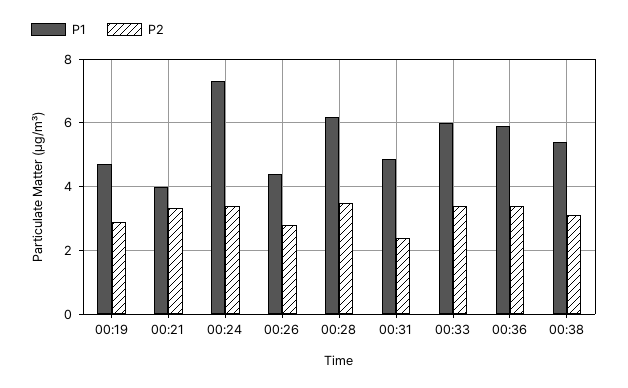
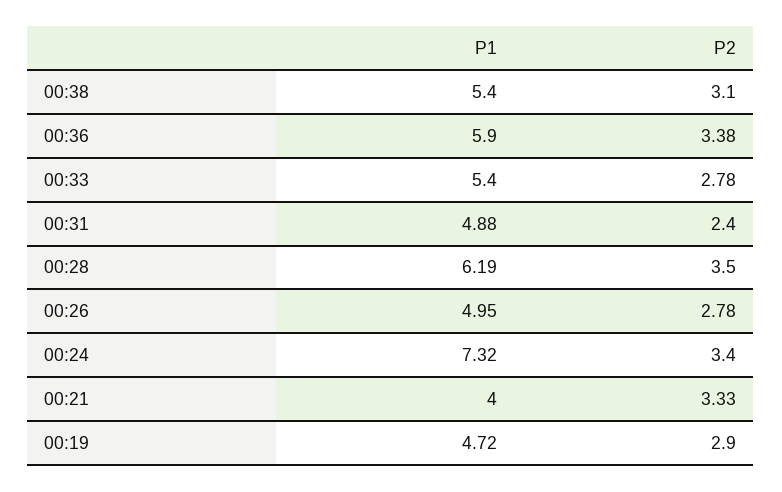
  {
    "P1": {
      "00:19": 4.72,
      "00:21": 4,
      "00:24": 7.32,
-     "00:26": 4.4,
+     "00:26": 4.95,
      "00:28": 6.19,
      "00:31": 4.88,
-     "00:33": 6,
+     "00:33": 5.4,
      "00:36": 5.9,
      "00:38": 5.4
    },
    "P2": {
      "00:19": 2.9,
      "00:21": 3.33,
      "00:24": 3.4,
      "00:26": 2.78,
      "00:28": 3.5,
      "00:31": 2.4,
-     "00:33": 3.4,
+     "00:33": 2.78,
      "00:36": 3.38,
      "00:38": 3.1
    }
  }

